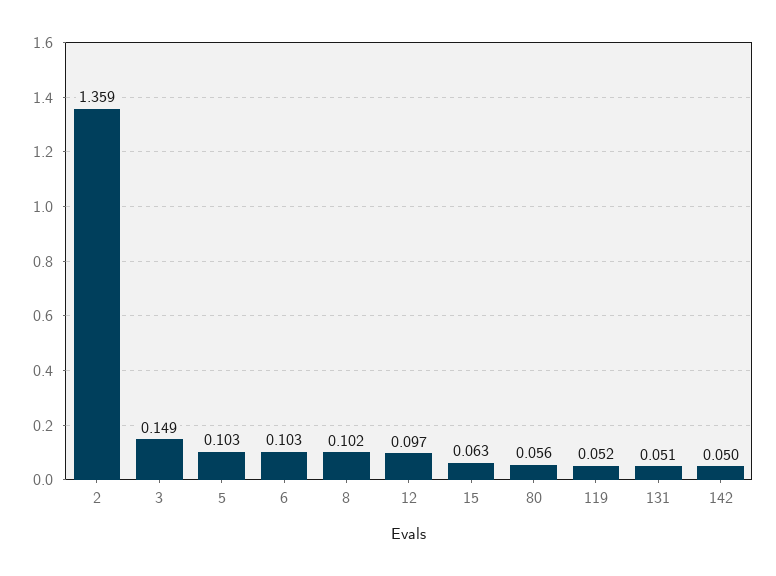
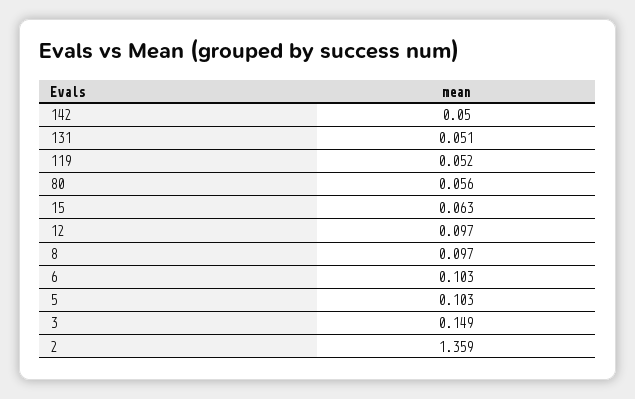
  {
    "2": 1.359,
    "3": 0.149,
    "5": 0.103,
    "6": 0.103,
-   "8": 0.102,
+   "8": 0.097,
    "12": 0.097,
    "15": 0.063,
    "80": 0.056,
    "119": 0.052,
    "131": 0.051,
    "142": 0.05
  }

